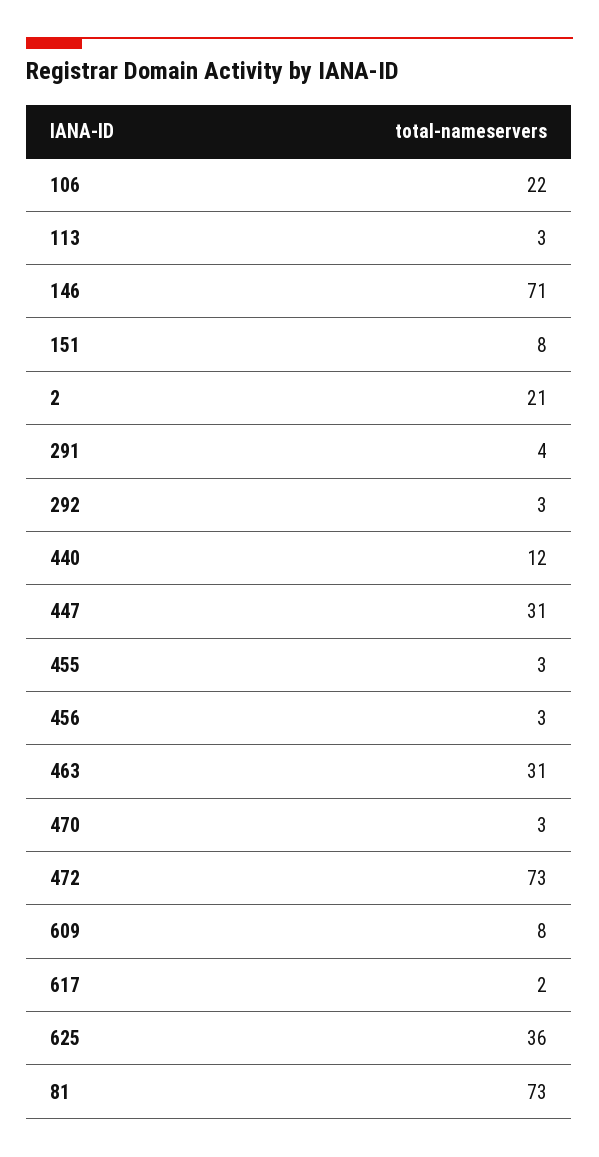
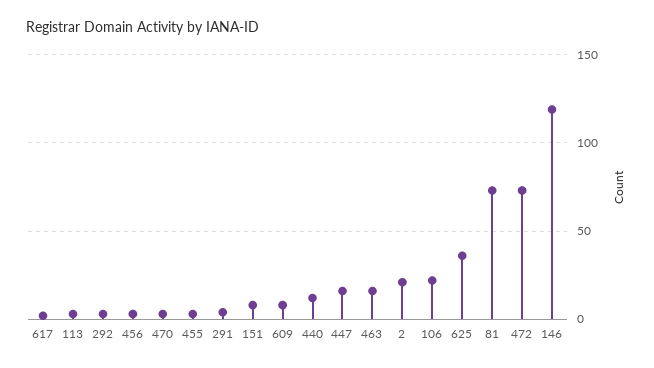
  {
    "106": 22,
    "113": 3,
-   "146": 71,
+   "146": 120,
    "151": 8,
    "2": 21,
    "291": 4,
    "292": 3,
    "440": 12,
-   "447": 31,
+   "447": 15,
    "455": 3,
    "456": 3,
-   "463": 31,
+   "463": 15,
    "470": 3,
    "472": 73,
    "609": 8,
    "617": 2,
    "625": 36,
    "81": 73
  }

